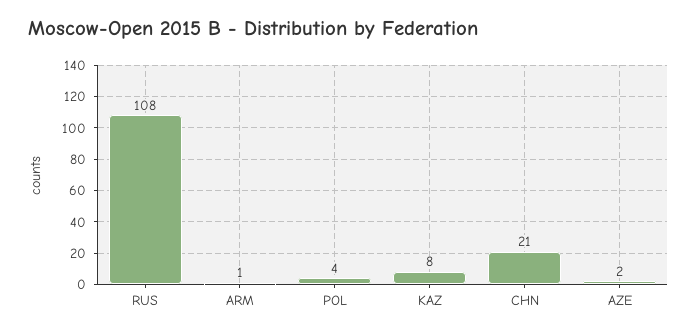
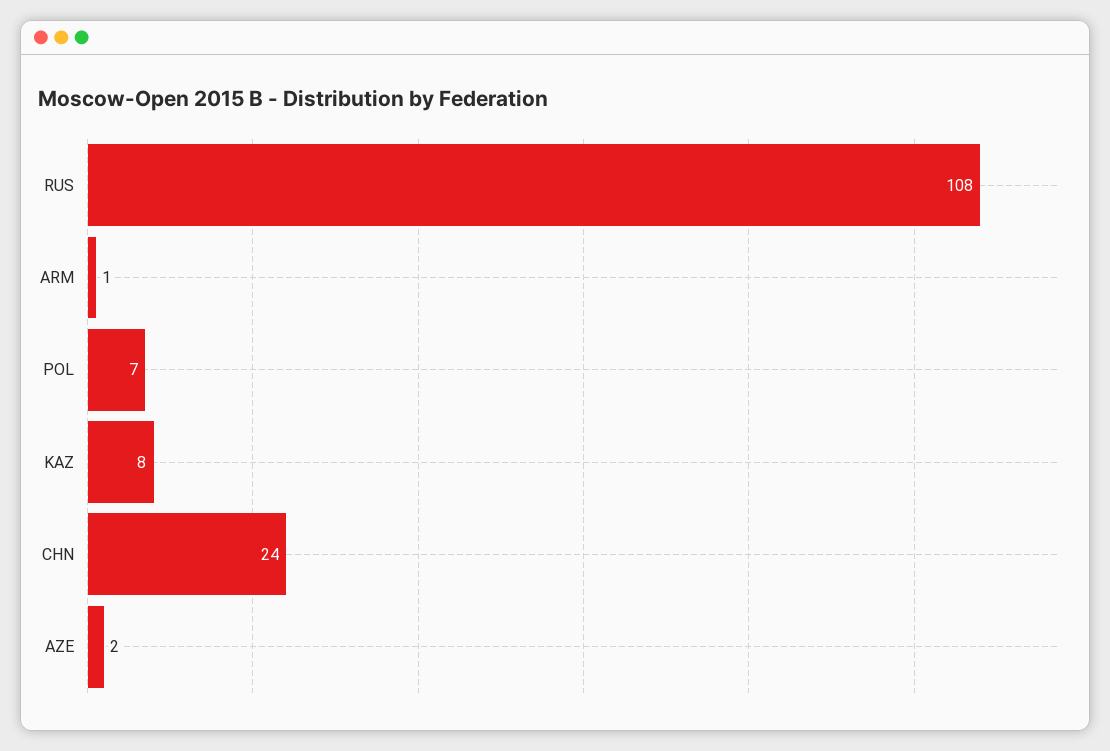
  {
    "RUS": 108,
    "ARM": 1,
-   "POL": 4,
+   "POL": 7,
    "KAZ": 8,
-   "CHN": 21,
+   "CHN": 24,
    "AZE": 2
  }

